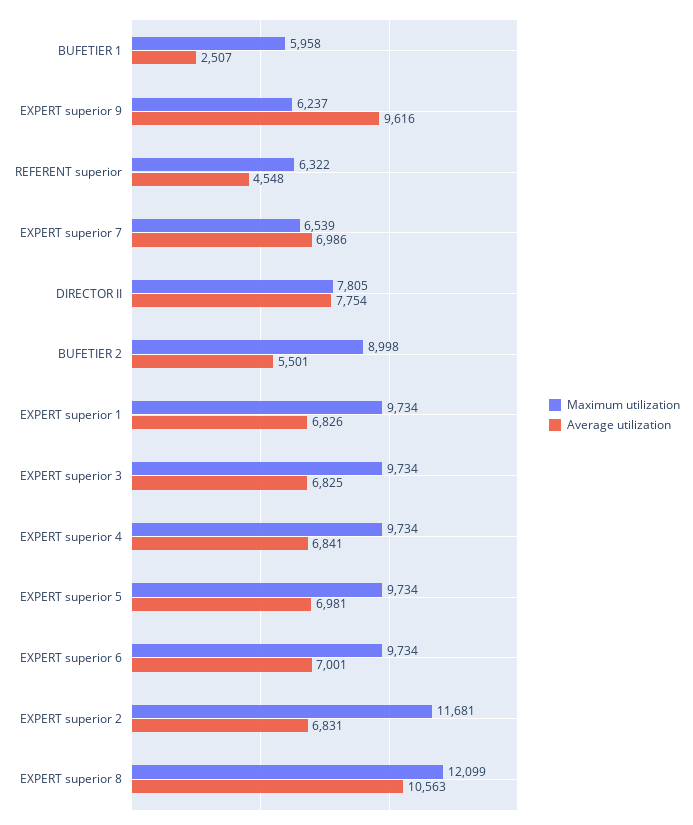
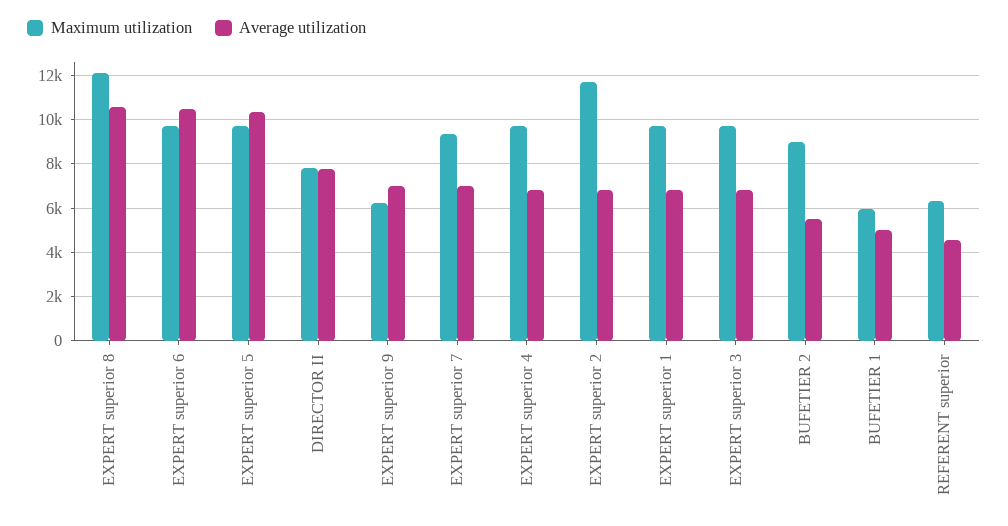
  {
    "Maximum utilization": {
      "BUFETIER 1": 5958,
      "EXPERT superior 9": 6237,
      "REFERENT superior": 6322,
-     "EXPERT superior 7": 6539,
+     "EXPERT superior 7": 9500,
      "DIRECTOR II": 7805,
      "BUFETIER 2": 8998,
      "EXPERT superior 1": 9734,
      "EXPERT superior 3": 9734,
      "EXPERT superior 4": 9734,
      "EXPERT superior 5": 9734,
      "EXPERT superior 6": 9734,
      "EXPERT superior 2": 11681,
      "EXPERT superior 8": 12099
    },
    "Average utilization": {
-     "BUFETIER 1": 2507,
+     "BUFETIER 1": 5000,
-     "EXPERT superior 9": 9616,
+     "EXPERT superior 9": 7000,
      "REFERENT superior": 4548,
      "EXPERT superior 7": 6986,
      "DIRECTOR II": 7754,
      "BUFETIER 2": 5501,
      "EXPERT superior 1": 6826,
      "EXPERT superior 3": 6825,
      "EXPERT superior 4": 6841,
-     "EXPERT superior 5": 6981,
+     "EXPERT superior 5": 10500,
-     "EXPERT superior 6": 7001,
+     "EXPERT superior 6": 10500,
      "EXPERT superior 2": 6831,
      "EXPERT superior 8": 10563
    }
  }

